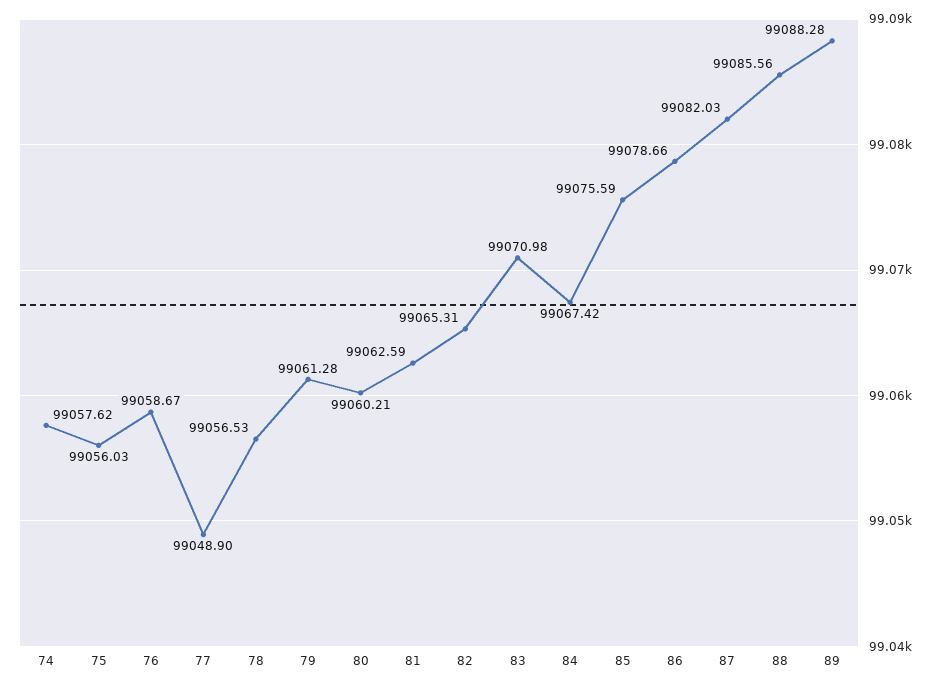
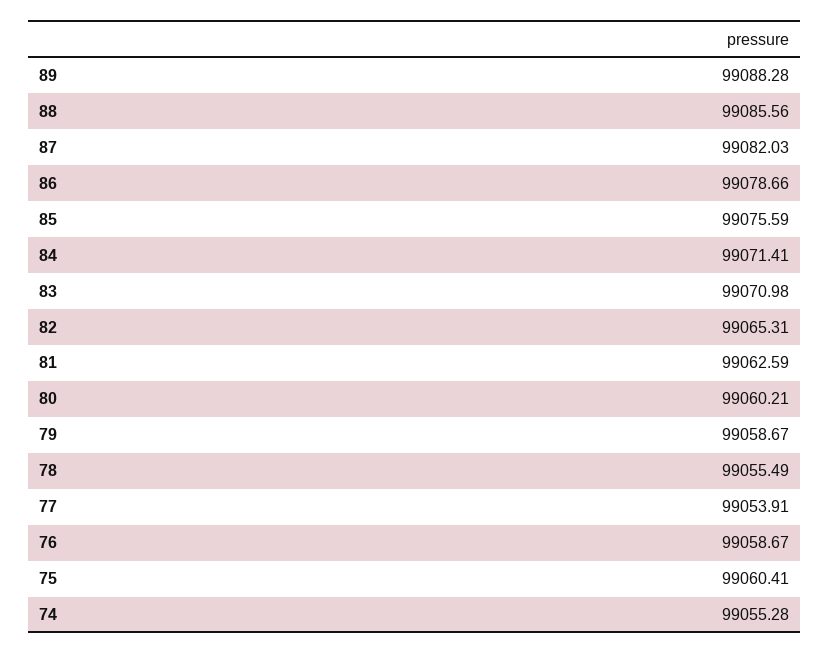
  {
-   "74": 99057.62,
+   "74": 99055.28,
-   "75": 99056.03,
+   "75": 99060.41,
    "76": 99058.67,
-   "77": 99048.9,
+   "77": 99053.91,
-   "78": 99056.53,
+   "78": 99055.49,
-   "79": 99061.28,
+   "79": 99058.67,
    "80": 99060.21,
    "81": 99062.59,
    "82": 99065.31,
    "83": 99070.98,
-   "84": 99067.42,
+   "84": 99071.41,
    "85": 99075.59,
    "86": 99078.66,
    "87": 99082.03,
    "88": 99085.56,
    "89": 99088.28
  }

